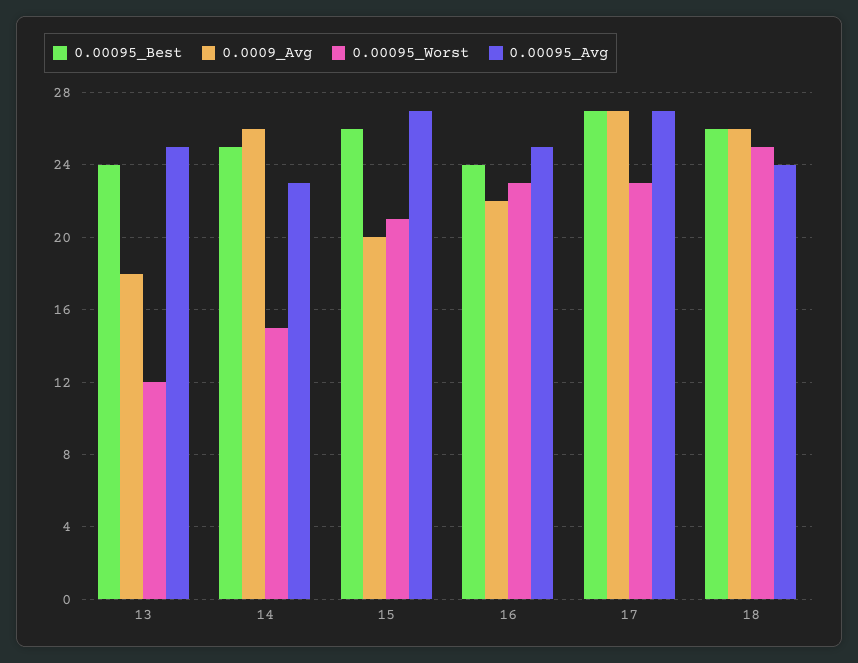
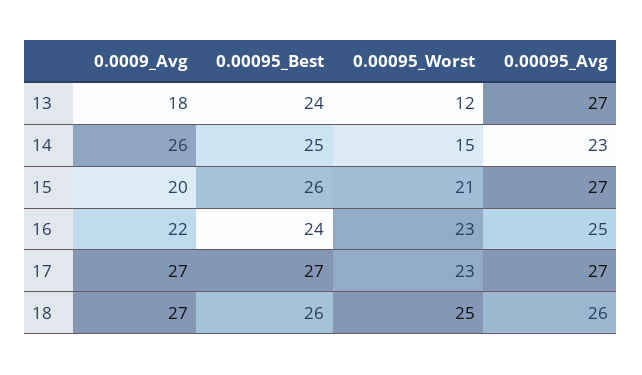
  {
    "0.00095_Best": {
      "13": 24,
      "14": 25,
      "15": 26,
      "16": 24,
      "17": 27,
      "18": 26
    },
    "0.0009_Avg": {
      "13": 18,
      "14": 26,
      "15": 20,
      "16": 22,
      "17": 27,
-     "18": 26
+     "18": 27
    },
    "0.00095_Worst": {
      "13": 12,
      "14": 15,
      "15": 21,
      "16": 23,
      "17": 23,
      "18": 25
    },
    "0.00095_Avg": {
-     "13": 25,
+     "13": 27,
      "14": 23,
      "15": 27,
      "16": 25,
      "17": 27,
-     "18": 24
+     "18": 26
    }
  }

